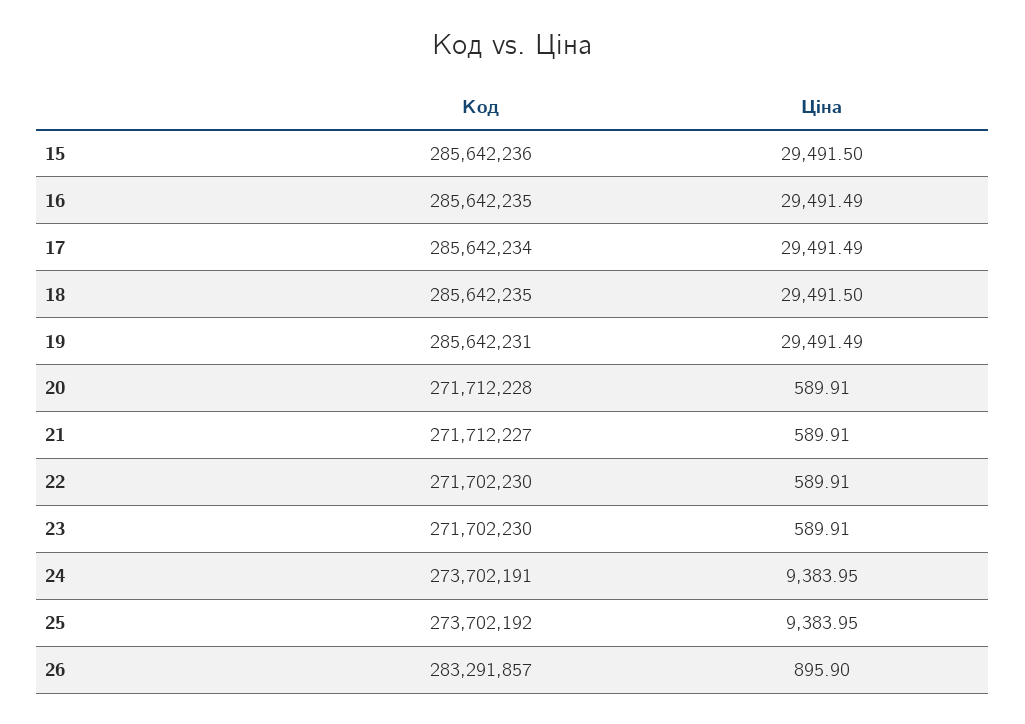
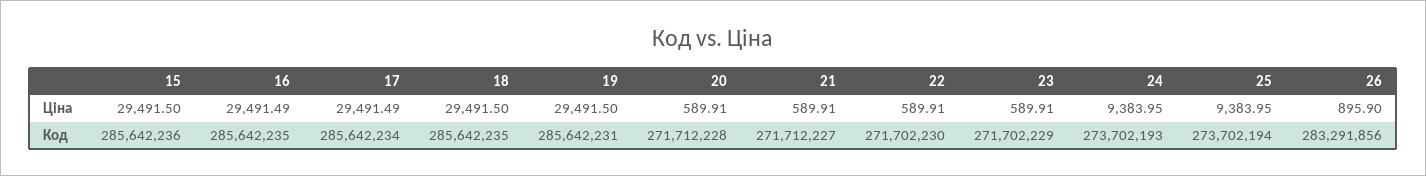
  {
    "Код": {
      "15": 285642236,
      "16": 285642235,
      "17": 285642234,
      "18": 285642235,
      "19": 285642231,
      "20": 271712228,
      "21": 271712227,
      "22": 271702230,
-     "23": 271702230,
+     "23": 271702229,
-     "24": 273702191,
+     "24": 273702193,
-     "25": 273702192,
+     "25": 273702194,
-     "26": 283291857
+     "26": 283291856
    },
    "Ціна": {
      "15": 29491.5,
      "16": 29491.49,
      "17": 29491.49,
      "18": 29491.5,
-     "19": 29491.49,
+     "19": 29491.5,
      "20": 589.91,
      "21": 589.91,
      "22": 589.91,
      "23": 589.91,
      "24": 9383.95,
      "25": 9383.95,
      "26": 895.9
    }
  }

